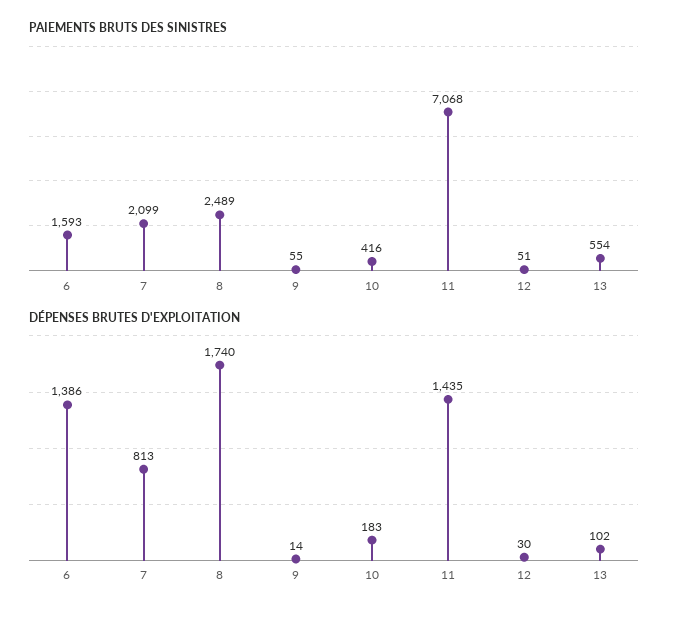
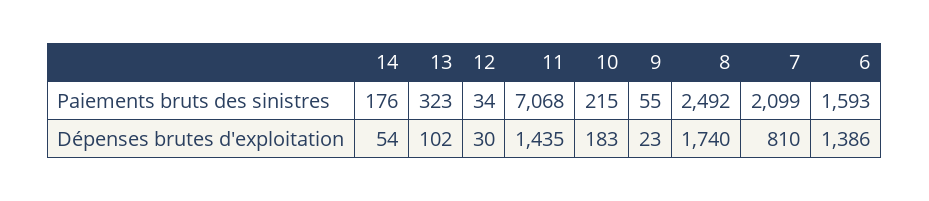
  {
    "PAIEMENTS BRUTS DES SINISTRES": {
      "6": 1593,
      "7": 2099,
-     "8": 2489,
+     "8": 2492,
      "9": 55,
-     "10": 416,
+     "10": 215,
      "11": 7068,
-     "12": 51,
+     "12": 34,
-     "13": 554
+     "13": 323,
+     "14": 176
    },
    "DÉPENSES BRUTES D'EXPLOITATION": {
      "6": 1386,
-     "7": 813,
+     "7": 810,
      "8": 1740,
-     "9": 14,
+     "9": 23,
      "10": 183,
      "11": 1435,
      "12": 30,
-     "13": 102
+     "13": 102,
+     "14": 54
    }
  }

